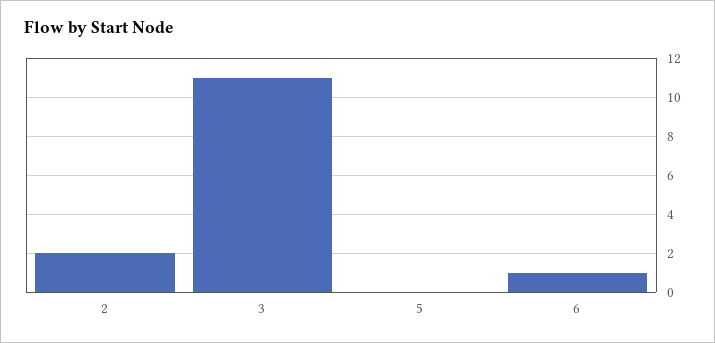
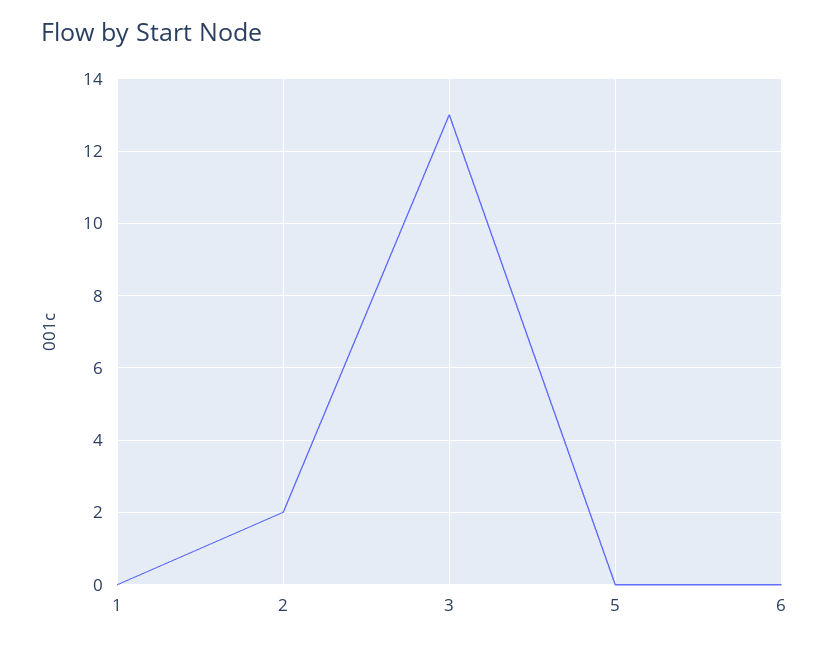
  {
    "2": 2,
-   "3": 11,
+   "3": 13,
    "5": 0,
-   "6": 1
+   "6": 0,
+   "1": 0
  }

